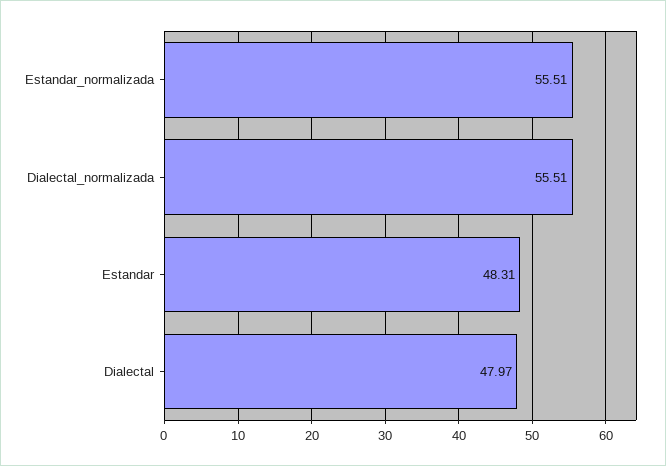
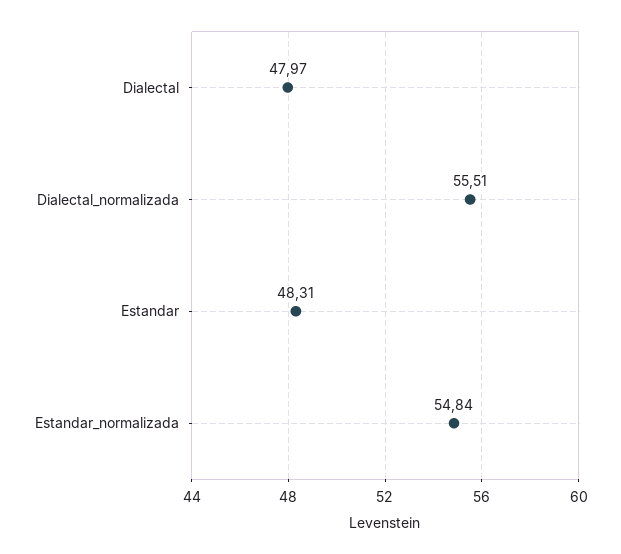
  {
-   "Estandar_normalizada": 55.51,
+   "Estandar_normalizada": 54.84,
    "Dialectal_normalizada": 55.51,
    "Estandar": 48.31,
    "Dialectal": 47.97
  }

